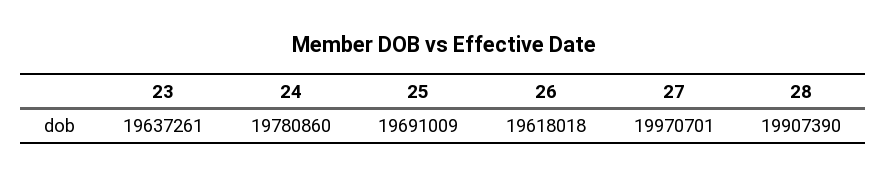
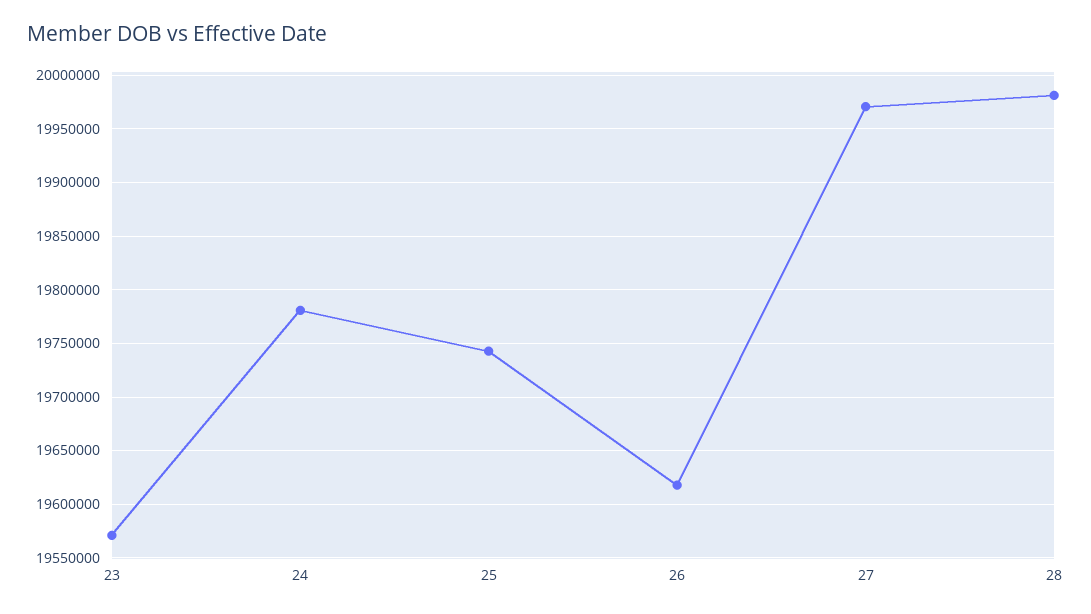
  {
-   "23": 19637261,
+   "23": 19570000,
    "24": 19780860,
-   "25": 19691009,
+   "25": 19740000,
    "26": 19618018,
    "27": 19970701,
-   "28": 19907390
+   "28": 19980000
  }

